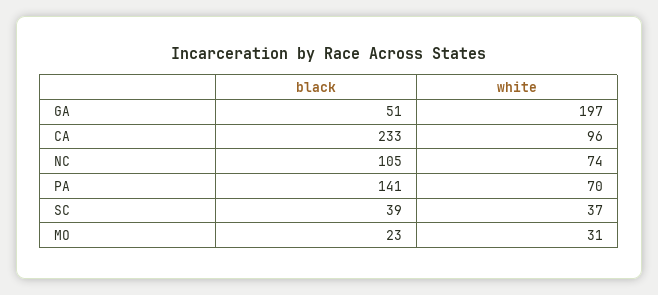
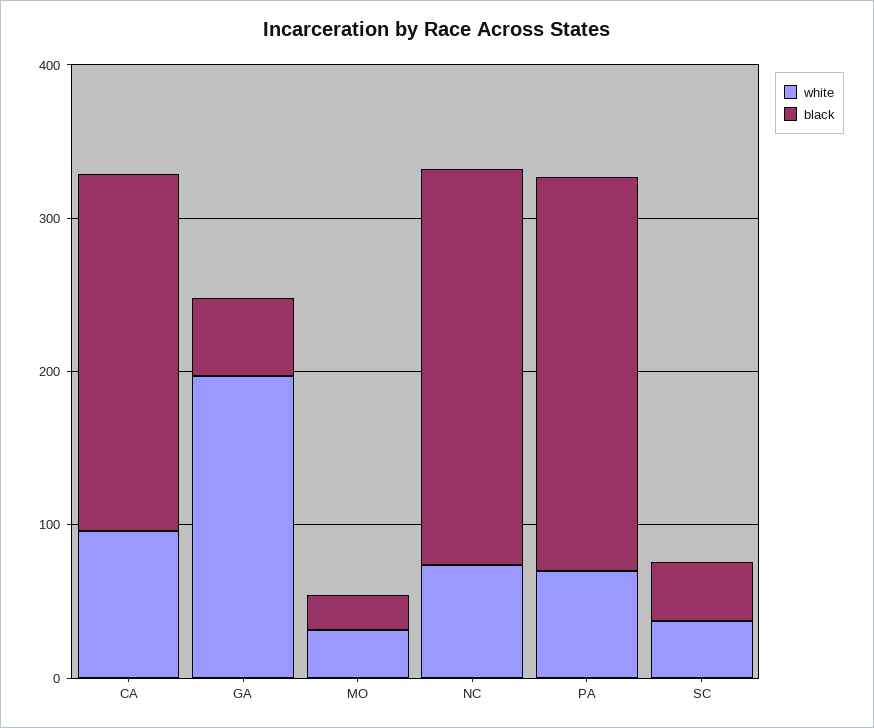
  {
    "black": {
      "GA": 51,
      "CA": 233,
-     "NC": 105,
+     "NC": 260,
-     "PA": 141,
+     "PA": 260,
      "SC": 39,
      "MO": 23
    },
    "white": {
      "GA": 197,
      "CA": 96,
      "NC": 74,
      "PA": 70,
      "SC": 37,
      "MO": 31
    }
  }

